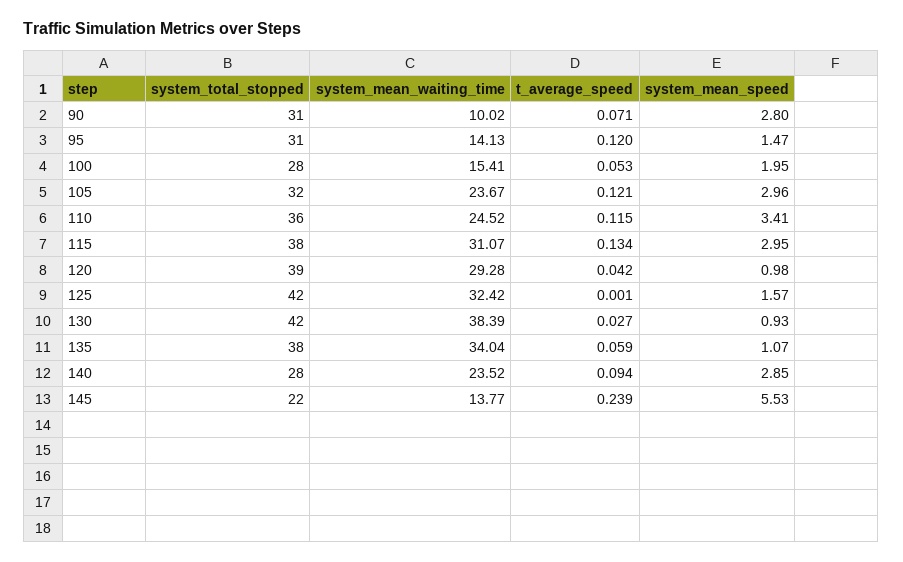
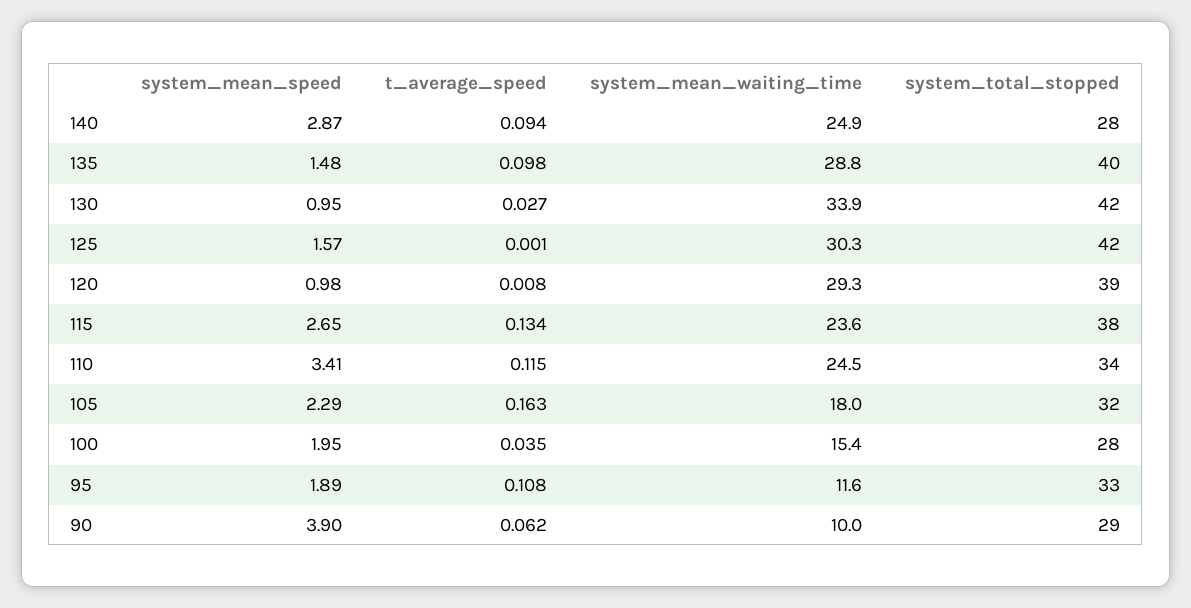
  {
    "system_total_stopped": {
-     "90": 31,
+     "90": 29,
-     "95": 31,
+     "95": 33,
      "100": 28,
      "105": 32,
-     "110": 36,
+     "110": 34,
      "115": 38,
      "120": 39,
      "125": 42,
      "130": 42,
-     "135": 38,
+     "135": 40,
-     "140": 28,
+     "140": 28
-     "145": 22
    },
    "system_mean_waiting_time": {
      "90": 10.02,
-     "95": 14.13,
+     "95": 11.6,
      "100": 15.41,
-     "105": 23.67,
+     "105": 18,
      "110": 24.52,
-     "115": 31.07,
+     "115": 23.6,
      "120": 29.28,
-     "125": 32.42,
+     "125": 30.3,
-     "130": 38.39,
+     "130": 33.9,
-     "135": 34.04,
+     "135": 28.8,
-     "140": 23.52,
+     "140": 24.9
-     "145": 13.77
    },
    "t_average_speed": {
-     "90": 0.071,
+     "90": 0.062,
-     "95": 0.12,
+     "95": 0.108,
-     "100": 0.053,
+     "100": 0.035,
-     "105": 0.121,
+     "105": 0.163,
      "110": 0.115,
      "115": 0.134,
-     "120": 0.042,
+     "120": 0.008,
      "125": 0.001,
      "130": 0.027,
-     "135": 0.059,
+     "135": 0.098,
-     "140": 0.094,
+     "140": 0.094
-     "145": 0.239
    },
    "system_mean_speed": {
-     "90": 2.8,
+     "90": 3.9,
-     "95": 1.47,
+     "95": 1.89,
      "100": 1.95,
-     "105": 2.96,
+     "105": 2.29,
      "110": 3.41,
-     "115": 2.95,
+     "115": 2.65,
      "120": 0.98,
      "125": 1.57,
-     "130": 0.93,
+     "130": 0.95,
-     "135": 1.07,
+     "135": 1.48,
-     "140": 2.85,
+     "140": 2.87
-     "145": 5.53
    }
  }

